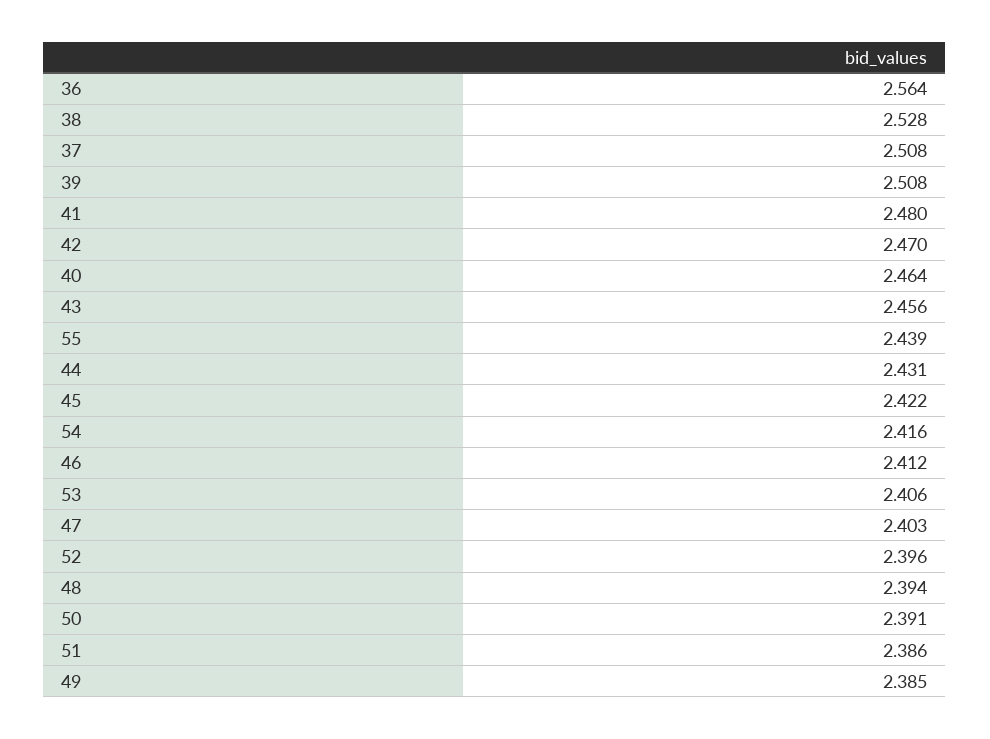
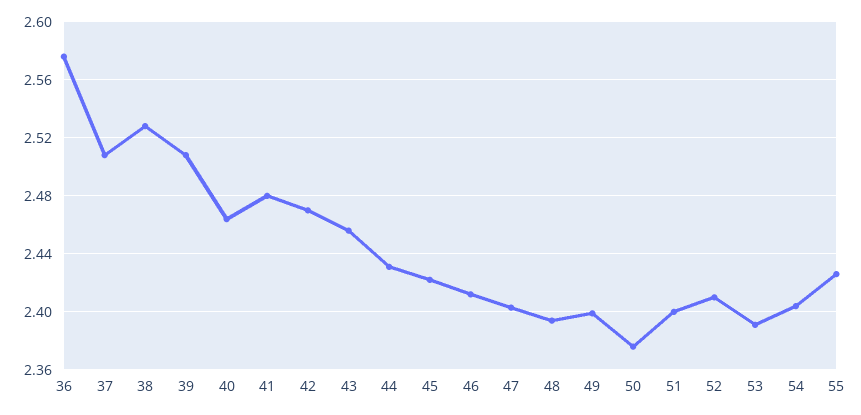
  {
-   "36": 2.564,
+   "36": 2.575,
    "38": 2.528,
    "37": 2.508,
    "39": 2.508,
    "41": 2.48,
    "42": 2.47,
    "40": 2.464,
    "43": 2.456,
-   "55": 2.439,
+   "55": 2.425,
    "44": 2.431,
    "45": 2.422,
-   "54": 2.416,
+   "54": 2.405,
    "46": 2.412,
-   "53": 2.406,
+   "53": 2.39,
    "47": 2.403,
-   "52": 2.396,
+   "52": 2.41,
    "48": 2.394,
-   "50": 2.391,
+   "50": 2.375,
-   "51": 2.386,
+   "51": 2.4,
-   "49": 2.385
+   "49": 2.4
  }

